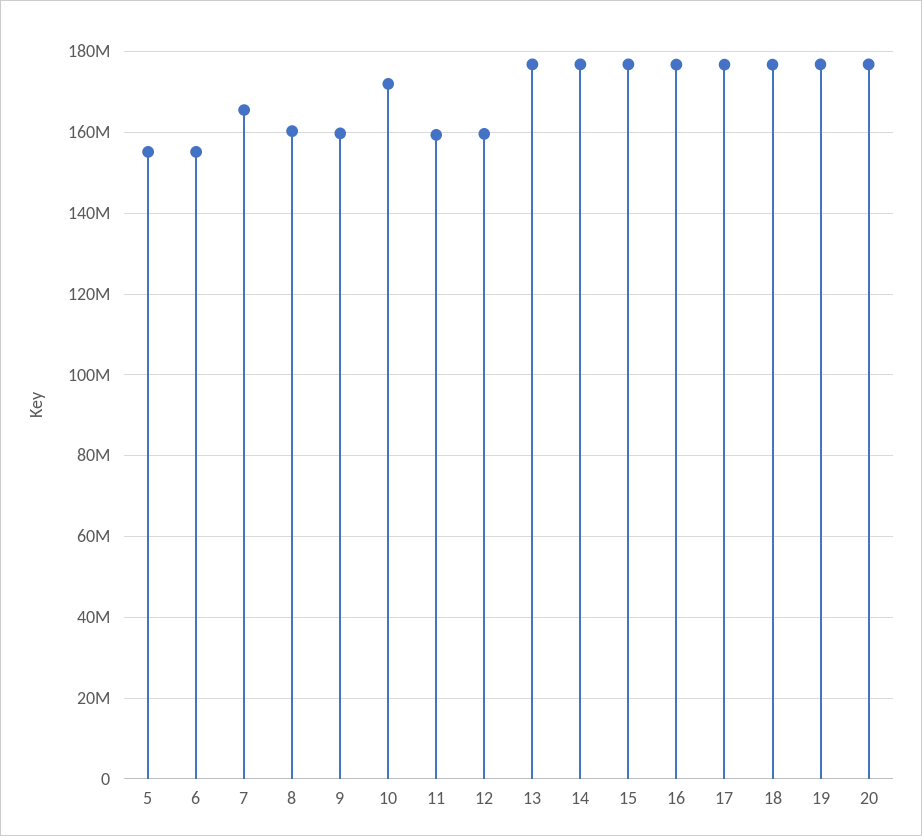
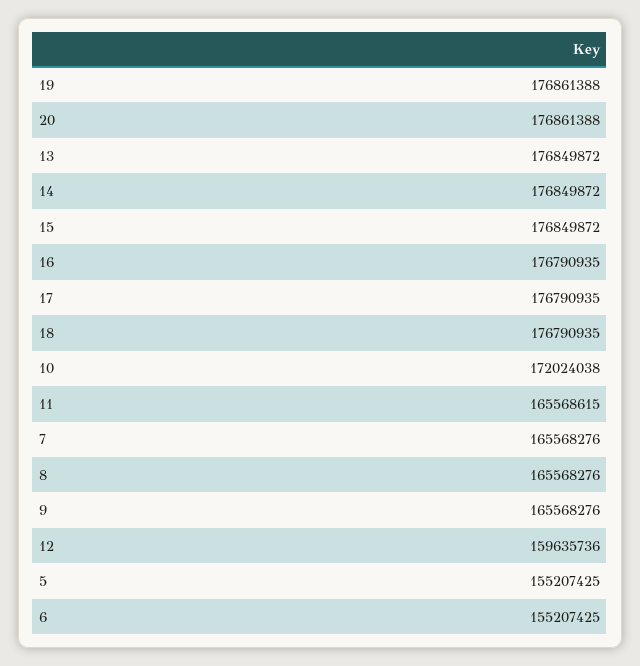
  {
    "5": 155207425,
    "6": 155207425,
    "7": 165568276,
-   "8": 160000000,
+   "8": 165568276,
-   "9": 160000000,
+   "9": 165568276,
    "10": 172024038,
-   "11": 160000000,
+   "11": 165568615,
    "12": 159635736,
    "13": 176849872,
    "14": 176849872,
    "15": 176849872,
    "16": 176790935,
    "17": 176790935,
    "18": 176790935,
    "19": 176861388,
    "20": 176861388
  }

